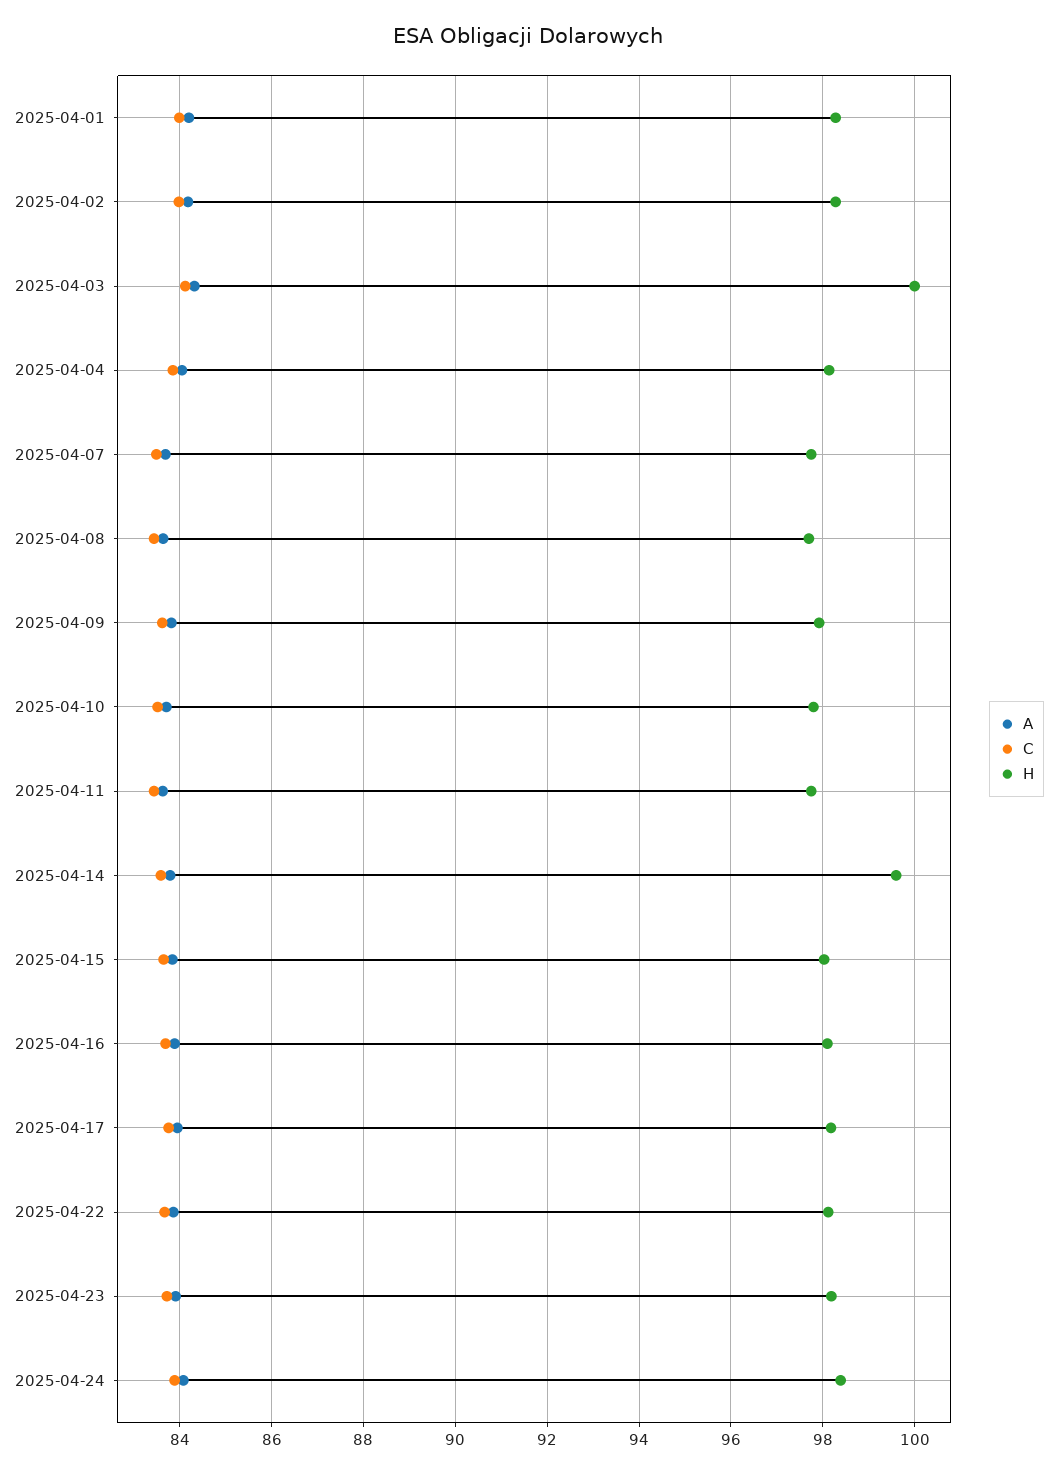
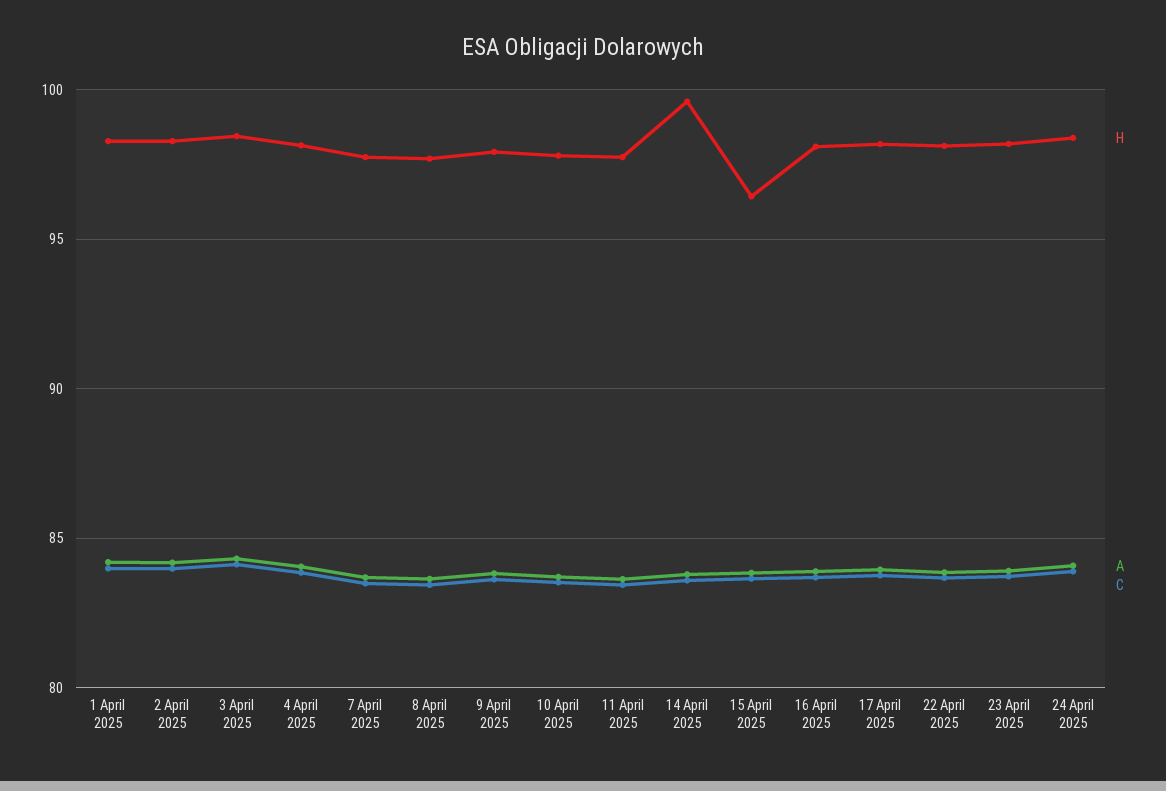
  {
    "A": {
      "2025-04-01": 84.2,
      "2025-04-02": 84.2,
      "2025-04-03": 84.4,
      "2025-04-04": 84,
      "2025-04-07": 83.6,
      "2025-04-08": 83.6,
      "2025-04-09": 83.8,
      "2025-04-10": 83.8,
      "2025-04-11": 83.6,
      "2025-04-14": 83.8,
      "2025-04-15": 83.8,
      "2025-04-16": 83.8,
      "2025-04-17": 84,
      "2025-04-22": 83.8,
      "2025-04-23": 84,
      "2025-04-24": 84
    },
    "C": {
      "2025-04-01": 84,
      "2025-04-02": 84,
      "2025-04-03": 84.2,
      "2025-04-04": 83.8,
      "2025-04-07": 83.4,
      "2025-04-08": 83.4,
      "2025-04-09": 83.6,
      "2025-04-10": 83.6,
      "2025-04-11": 83.4,
      "2025-04-14": 83.6,
      "2025-04-15": 83.6,
      "2025-04-16": 83.6,
      "2025-04-17": 83.8,
      "2025-04-22": 83.6,
      "2025-04-23": 83.8,
      "2025-04-24": 83.8
    },
    "H": {
      "2025-04-01": 98.2,
      "2025-04-02": 98.2,
-     "2025-04-03": 100,
+     "2025-04-03": 98.5,
      "2025-04-04": 98.2,
      "2025-04-07": 97.8,
      "2025-04-08": 97.8,
      "2025-04-09": 98,
      "2025-04-10": 97.8,
      "2025-04-11": 97.8,
      "2025-04-14": 99.6,
-     "2025-04-15": 98,
+     "2025-04-15": 96.5,
      "2025-04-16": 98.2,
      "2025-04-17": 98.2,
      "2025-04-22": 98.2,
      "2025-04-23": 98.2,
      "2025-04-24": 98.4
    }
  }

